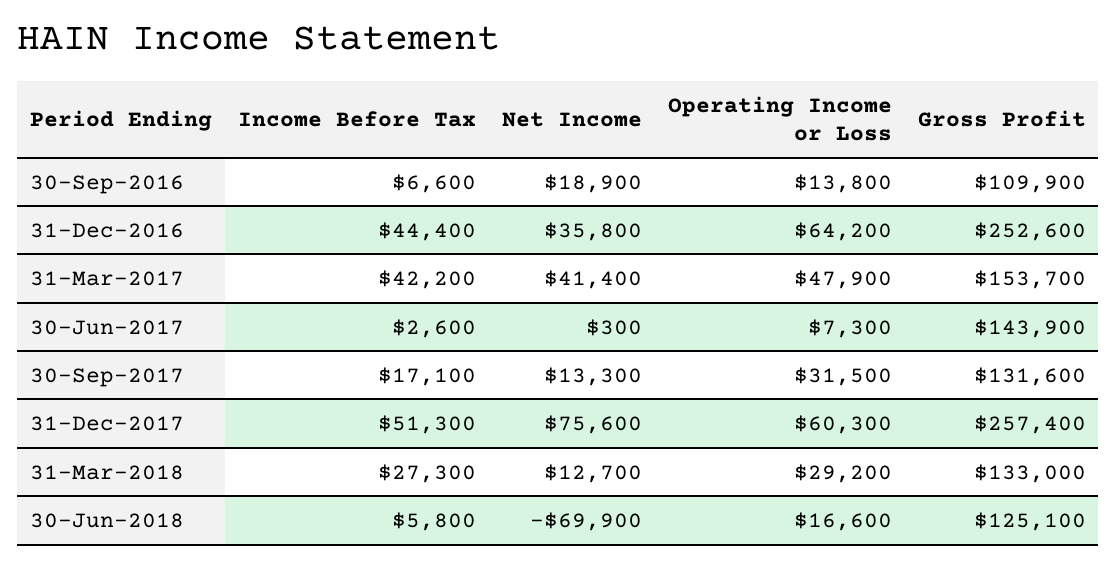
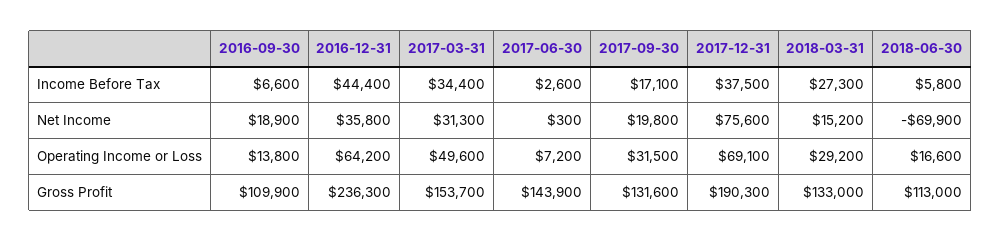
  {
    "Income Before Tax": {
      "30-Sep-2016": 6600,
      "31-Dec-2016": 44400,
-     "31-Mar-2017": 42200,
+     "31-Mar-2017": 34400,
      "30-Jun-2017": 2600,
      "30-Sep-2017": 17100,
-     "31-Dec-2017": 51300,
+     "31-Dec-2017": 37500,
      "31-Mar-2018": 27300,
      "30-Jun-2018": 5800
    },
    "Net Income": {
      "30-Sep-2016": 18900,
      "31-Dec-2016": 35800,
-     "31-Mar-2017": 41400,
+     "31-Mar-2017": 31300,
      "30-Jun-2017": 300,
-     "30-Sep-2017": 13300,
+     "30-Sep-2017": 19800,
      "31-Dec-2017": 75600,
-     "31-Mar-2018": 12700,
+     "31-Mar-2018": 15200,
      "30-Jun-2018": -69900
    },
    "Operating Income or Loss": {
      "30-Sep-2016": 13800,
      "31-Dec-2016": 64200,
-     "31-Mar-2017": 47900,
+     "31-Mar-2017": 49600,
-     "30-Jun-2017": 7300,
+     "30-Jun-2017": 7200,
      "30-Sep-2017": 31500,
-     "31-Dec-2017": 60300,
+     "31-Dec-2017": 69100,
      "31-Mar-2018": 29200,
      "30-Jun-2018": 16600
    },
    "Gross Profit": {
      "30-Sep-2016": 109900,
-     "31-Dec-2016": 252600,
+     "31-Dec-2016": 236300,
      "31-Mar-2017": 153700,
      "30-Jun-2017": 143900,
      "30-Sep-2017": 131600,
-     "31-Dec-2017": 257400,
+     "31-Dec-2017": 190300,
      "31-Mar-2018": 133000,
-     "30-Jun-2018": 125100
+     "30-Jun-2018": 113000
    }
  }

